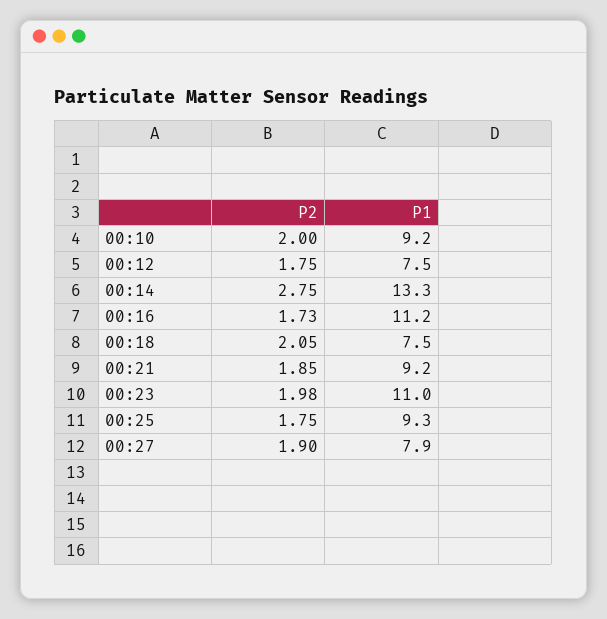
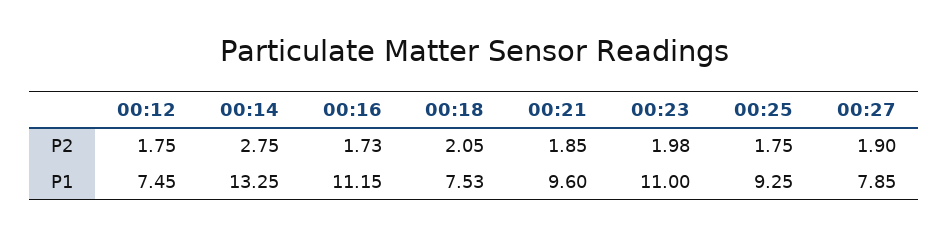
  {
    "P2": {
-     "00:10": 2,
      "00:12": 1.75,
      "00:14": 2.75,
      "00:16": 1.73,
      "00:18": 2.05,
      "00:21": 1.85,
      "00:23": 1.98,
      "00:25": 1.75,
      "00:27": 1.9
    },
    "P1": {
-     "00:10": 9.2,
      "00:12": 7.45,
      "00:14": 13.25,
      "00:16": 11.15,
      "00:18": 7.53,
-     "00:21": 9.2,
+     "00:21": 9.6,
      "00:23": 11,
      "00:25": 9.25,
      "00:27": 7.85
    }
  }

